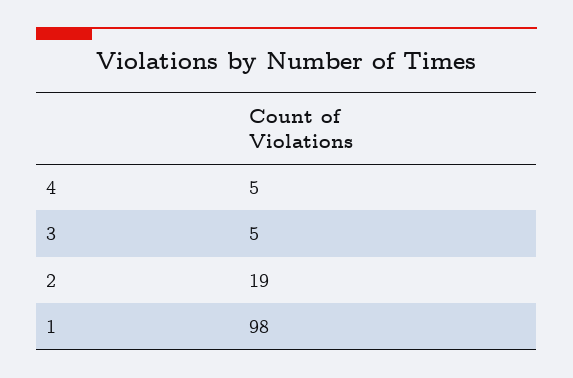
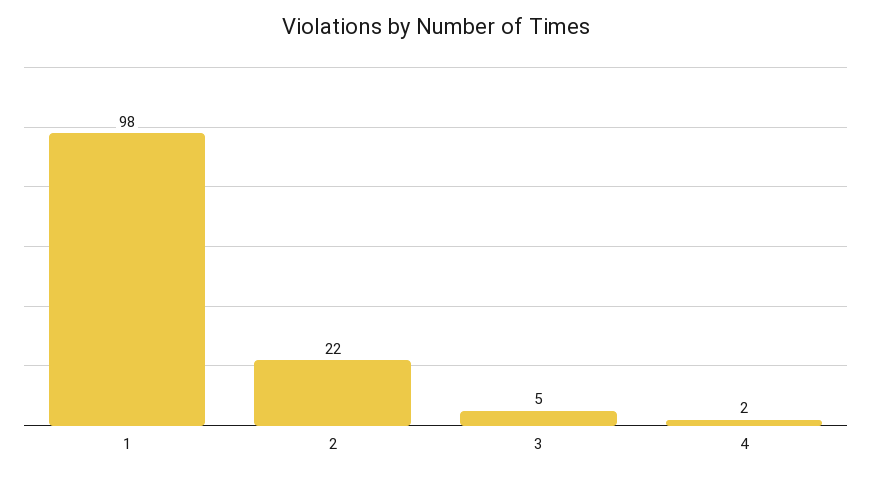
  {
-   "4": 5,
+   "4": 2,
    "3": 5,
-   "2": 19,
+   "2": 22,
    "1": 98
  }

